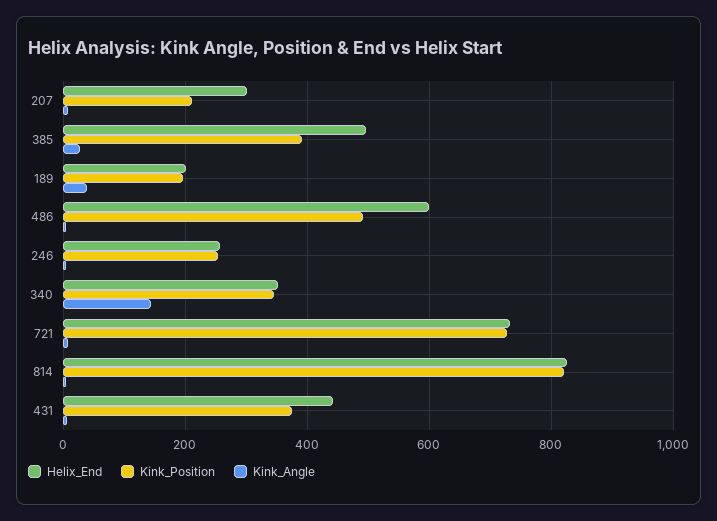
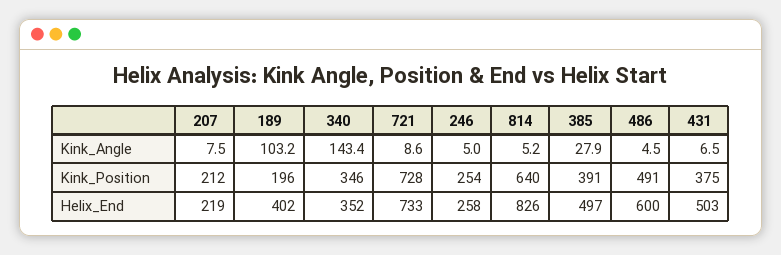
  {
    "Helix_End": {
-     "207": 300,
+     "207": 219,
      "385": 497,
-     "189": 200,
+     "189": 402,
      "486": 600,
      "246": 258,
      "340": 352,
      "721": 733,
      "814": 826,
-     "431": 440
+     "431": 503
    },
    "Kink_Position": {
      "207": 212,
      "385": 391,
      "189": 196,
      "486": 491,
      "246": 254,
      "340": 346,
      "721": 728,
-     "814": 820,
+     "814": 640,
      "431": 375
    },
    "Kink_Angle": {
      "207": 7.5,
      "385": 27.9,
-     "189": 40,
+     "189": 103.2,
      "486": 4.5,
      "246": 5,
      "340": 143.4,
      "721": 8.6,
      "814": 5.2,
      "431": 6.5
    }
  }

